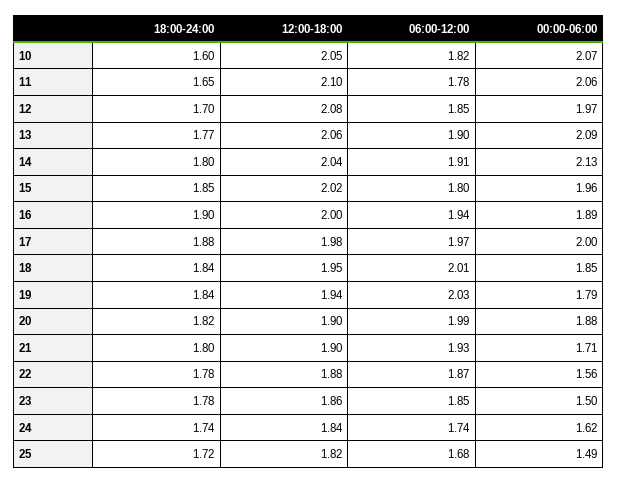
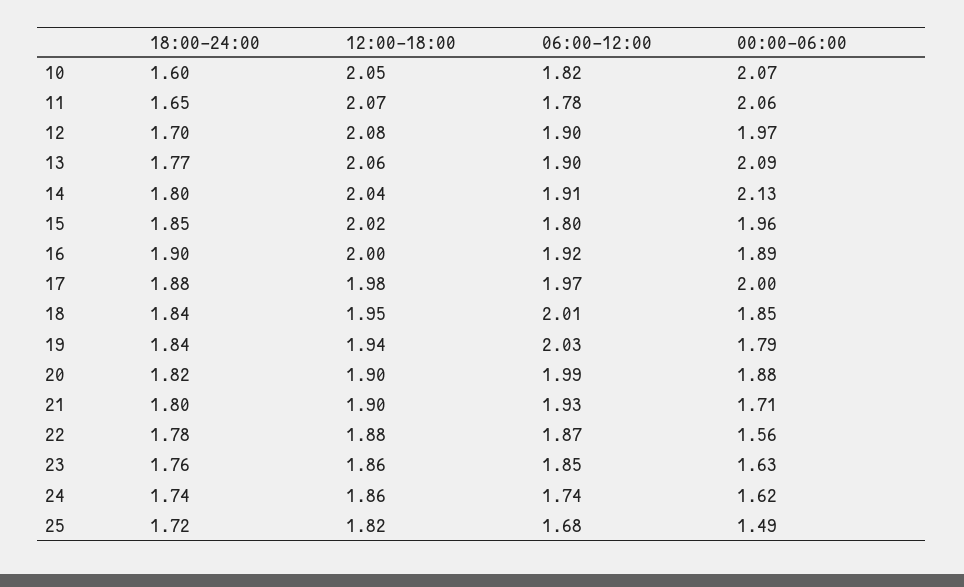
  {
    "18:00-24:00": {
      "10": 1.6,
      "11": 1.65,
      "12": 1.7,
      "13": 1.77,
      "14": 1.8,
      "15": 1.85,
      "16": 1.9,
      "17": 1.88,
      "18": 1.84,
      "19": 1.84,
      "20": 1.82,
      "21": 1.8,
      "22": 1.78,
-     "23": 1.78,
+     "23": 1.76,
      "24": 1.74,
      "25": 1.72
    },
    "12:00-18:00": {
      "10": 2.05,
-     "11": 2.1,
+     "11": 2.07,
      "12": 2.08,
      "13": 2.06,
      "14": 2.04,
      "15": 2.02,
      "16": 2,
      "17": 1.98,
      "18": 1.95,
      "19": 1.94,
      "20": 1.9,
      "21": 1.9,
      "22": 1.88,
      "23": 1.86,
-     "24": 1.84,
+     "24": 1.86,
      "25": 1.82
    },
    "06:00-12:00": {
      "10": 1.82,
      "11": 1.78,
-     "12": 1.85,
+     "12": 1.9,
      "13": 1.9,
      "14": 1.91,
      "15": 1.8,
-     "16": 1.94,
+     "16": 1.92,
      "17": 1.97,
      "18": 2.01,
      "19": 2.03,
      "20": 1.99,
      "21": 1.93,
      "22": 1.87,
      "23": 1.85,
      "24": 1.74,
      "25": 1.68
    },
    "00:00-06:00": {
      "10": 2.07,
      "11": 2.06,
      "12": 1.97,
      "13": 2.09,
      "14": 2.13,
      "15": 1.96,
      "16": 1.89,
      "17": 2,
      "18": 1.85,
      "19": 1.79,
      "20": 1.88,
      "21": 1.71,
      "22": 1.56,
-     "23": 1.5,
+     "23": 1.63,
      "24": 1.62,
      "25": 1.49
    }
  }

